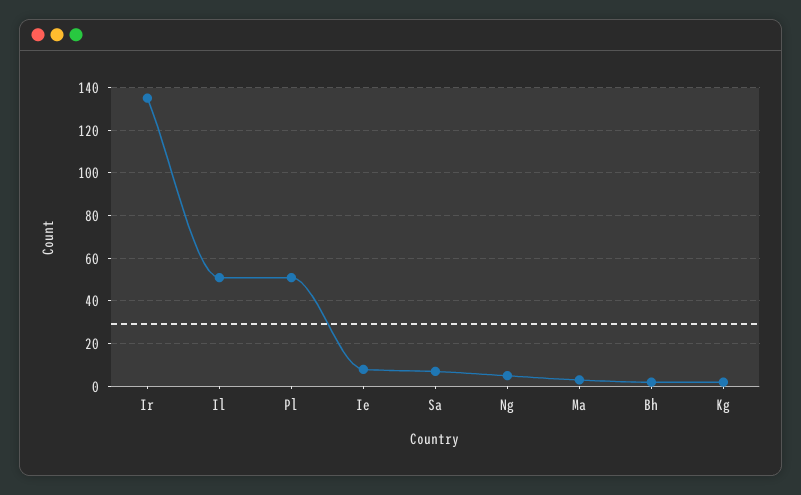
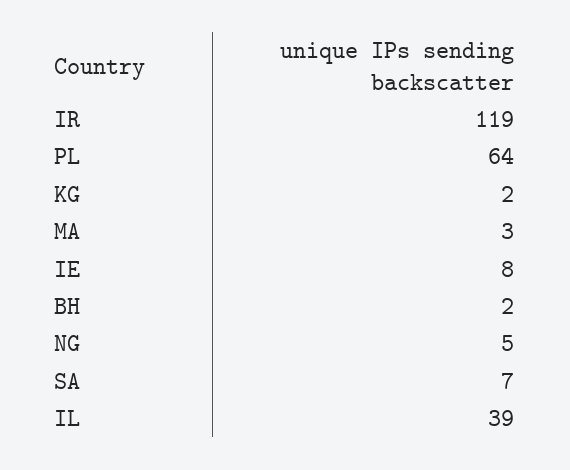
  {
-   "Ir": 135,
+   "Ir": 119,
-   "Il": 50,
+   "Il": 39,
-   "Pl": 50,
+   "Pl": 64,
    "Ie": 8,
    "Sa": 7,
    "Ng": 5,
    "Ma": 3,
    "Bh": 2,
    "Kg": 2
  }

